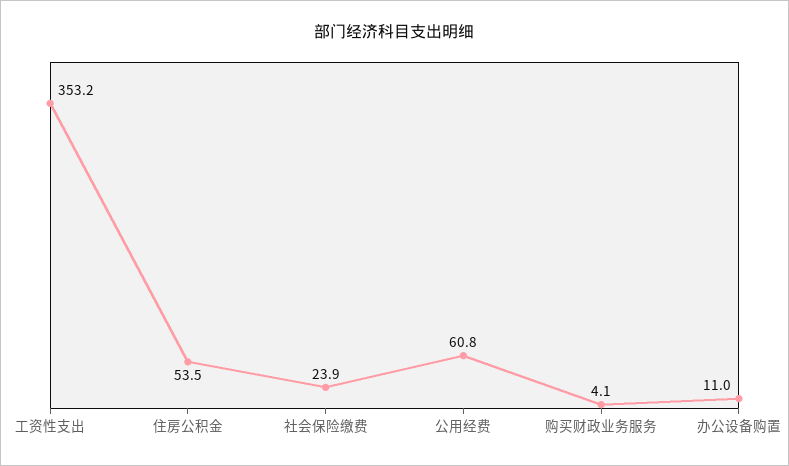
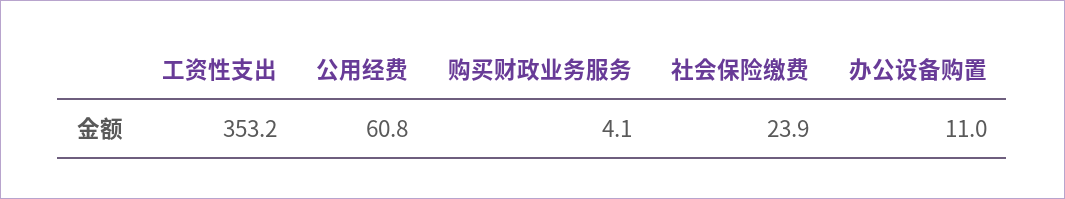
  {
    "工资性支出": 353.2,
-   "住房公积金": 53.5,
    "社会保险缴费": 23.9,
    "公用经费": 60.8,
    "购买财政业务服务": 4.1,
    "办公设备购置": 11
  }

